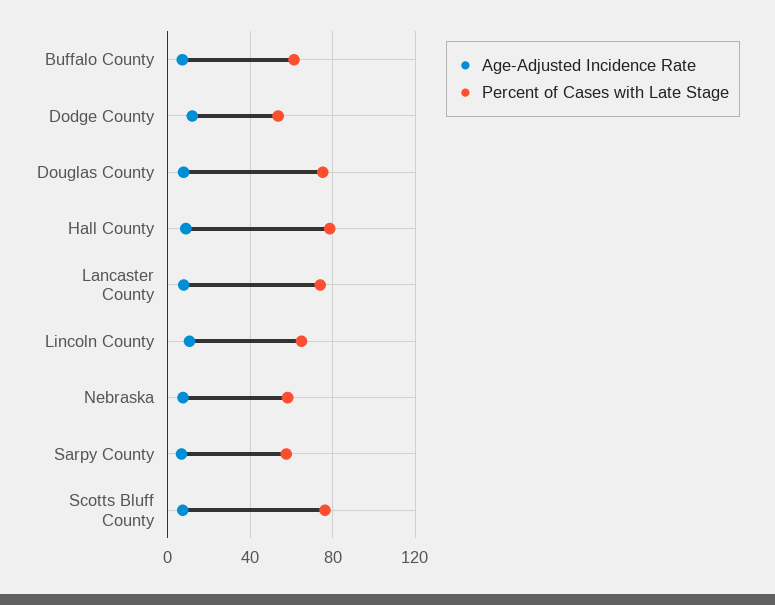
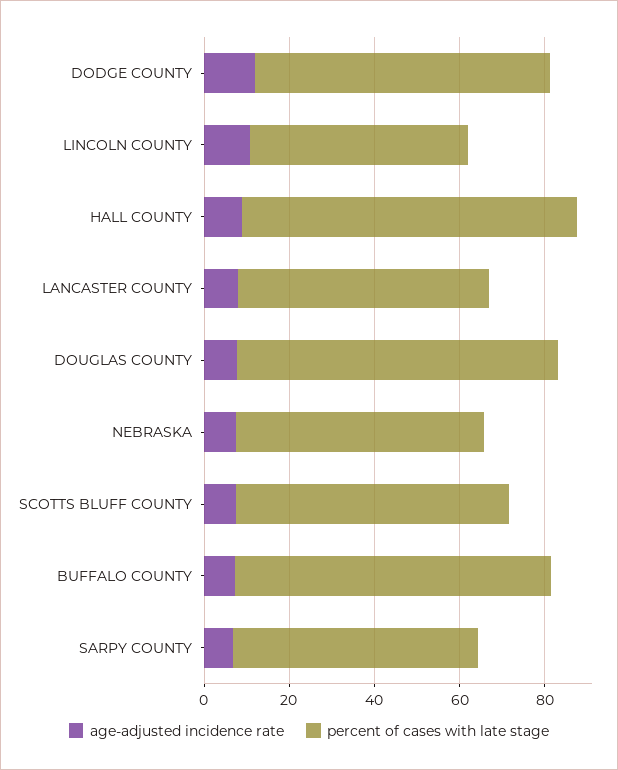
  {
    "Age-Adjusted Incidence Rate": {
      "Buffalo County": 5,
      "Dodge County": 10,
      "Douglas County": 10,
      "Hall County": 10,
      "Lancaster County": 10,
      "Lincoln County": 10,
      "Nebraska": 10,
      "Sarpy County": 5,
      "Scotts Bluff County": 5
    },
    "Percent of Cases with Late Stage": {
-     "Buffalo County": 60,
+     "Buffalo County": 75,
-     "Dodge County": 55,
+     "Dodge County": 70,
      "Douglas County": 75,
      "Hall County": 80,
-     "Lancaster County": 75,
+     "Lancaster County": 60,
-     "Lincoln County": 65,
+     "Lincoln County": 50,
      "Nebraska": 60,
      "Sarpy County": 60,
-     "Scotts Bluff County": 75
+     "Scotts Bluff County": 65
    }
  }

